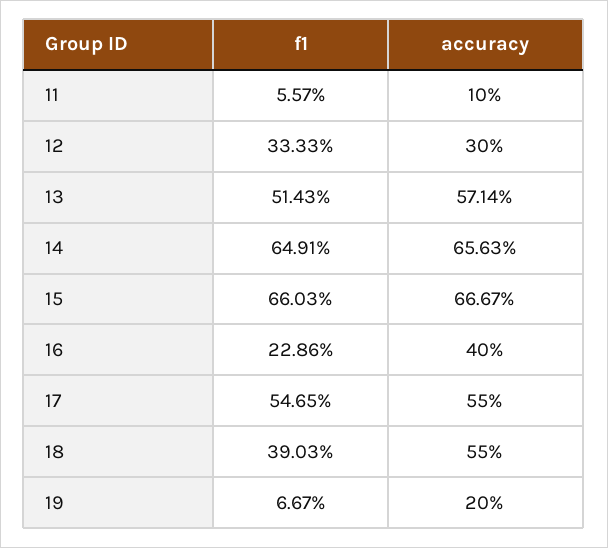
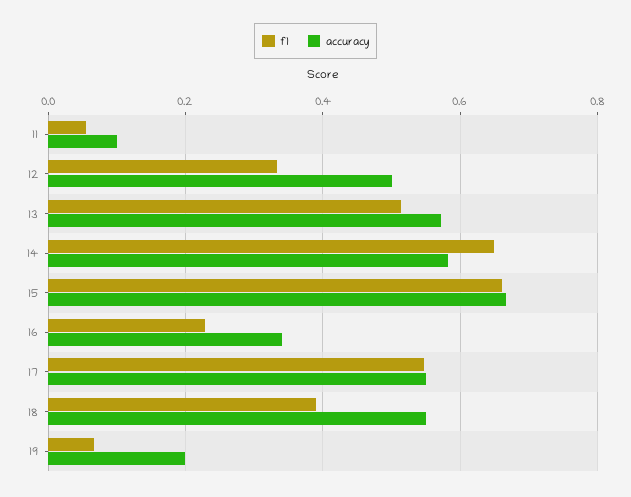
  {
    "f1": {
      "11": 0.0557,
      "12": 0.3333,
      "13": 0.5143,
      "14": 0.6491,
      "15": 0.6603,
      "16": 0.2286,
      "17": 0.5465,
      "18": 0.3903,
      "19": 0.0667
    },
    "accuracy": {
      "11": 0.1,
-     "12": 0.3,
+     "12": 0.5,
      "13": 0.5714,
-     "14": 0.6563,
+     "14": 0.58,
      "15": 0.6667,
-     "16": 0.4,
+     "16": 0.34,
      "17": 0.55,
      "18": 0.55,
      "19": 0.2
    }
  }

